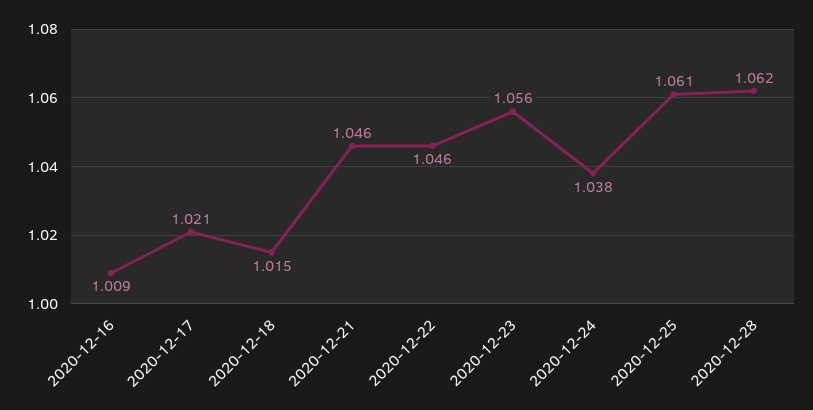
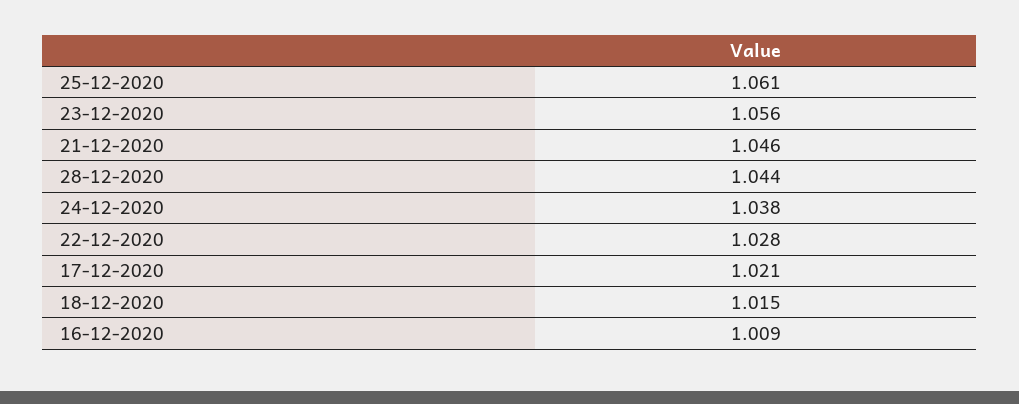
  {
    "2020-12-16": 1.009,
    "2020-12-17": 1.021,
    "2020-12-18": 1.015,
    "2020-12-21": 1.046,
-   "2020-12-22": 1.046,
+   "2020-12-22": 1.028,
    "2020-12-23": 1.056,
    "2020-12-24": 1.038,
    "2020-12-25": 1.061,
-   "2020-12-28": 1.062
+   "2020-12-28": 1.044
  }

